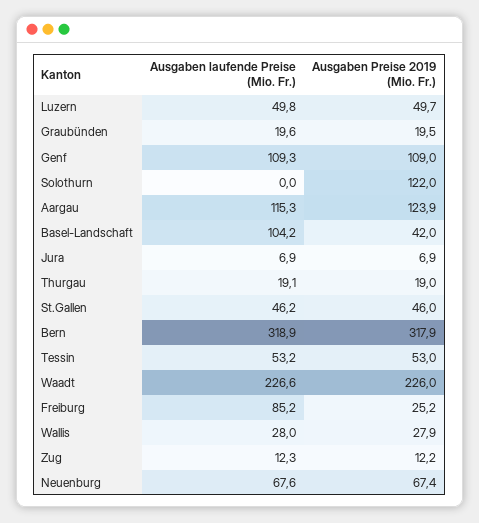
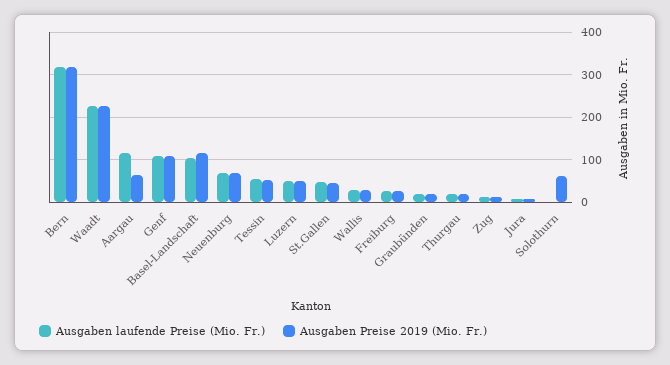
  {
    "Ausgaben laufende Preise (Mio. Fr.)": {
      "Luzern": 49.8,
      "Graubünden": 19.6,
      "Genf": 109.3,
      "Solothurn": 0,
      "Aargau": 115.3,
      "Basel-Landschaft": 104.2,
      "Jura": 6.9,
      "Thurgau": 19.1,
      "St.Gallen": 46.2,
      "Bern": 318.9,
      "Tessin": 53.2,
      "Waadt": 226.6,
-     "Freiburg": 85.2,
+     "Freiburg": 20,
      "Wallis": 28,
      "Zug": 12.3,
      "Neuenburg": 67.6
    },
    "Ausgaben Preise 2019 (Mio. Fr.)": {
      "Luzern": 49.7,
      "Graubünden": 19.5,
      "Genf": 109,
-     "Solothurn": 122,
+     "Solothurn": 60,
-     "Aargau": 123.9,
+     "Aargau": 60,
-     "Basel-Landschaft": 42,
+     "Basel-Landschaft": 120,
      "Jura": 6.9,
      "Thurgau": 19,
      "St.Gallen": 46,
      "Bern": 317.9,
      "Tessin": 53,
      "Waadt": 226,
      "Freiburg": 25.2,
      "Wallis": 27.9,
      "Zug": 12.2,
      "Neuenburg": 67.4
    }
  }

